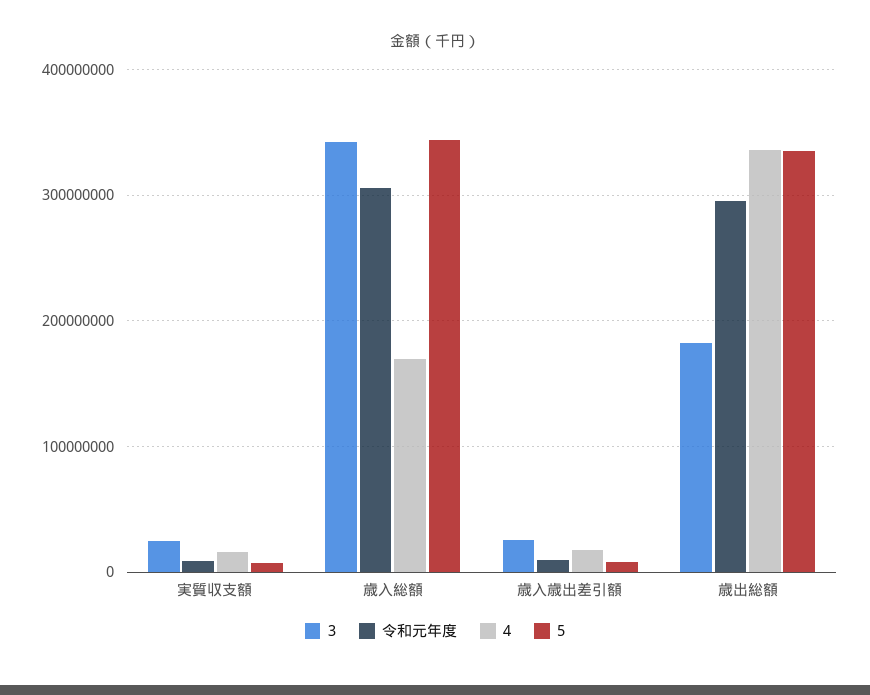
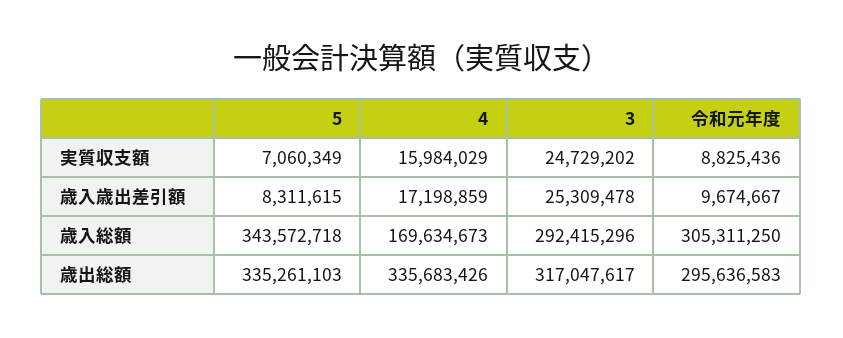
  {
    "3": {
      "実質収支額": 24729202,
-     "歳入総額": 340000000,
+     "歳入総額": 292415296,
      "歳入歳出差引額": 25309478,
-     "歳出総額": 180000000
+     "歳出総額": 317047617
    },
    "令和元年度": {
      "実質収支額": 8825436,
      "歳入総額": 305311250,
      "歳入歳出差引額": 9674667,
      "歳出総額": 295636583
    },
    "4": {
      "実質収支額": 15984029,
      "歳入総額": 169634673,
      "歳入歳出差引額": 17198859,
      "歳出総額": 335683426
    },
    "5": {
      "実質収支額": 7060349,
      "歳入総額": 343572718,
      "歳入歳出差引額": 8311615,
      "歳出総額": 335261103
    }
  }

